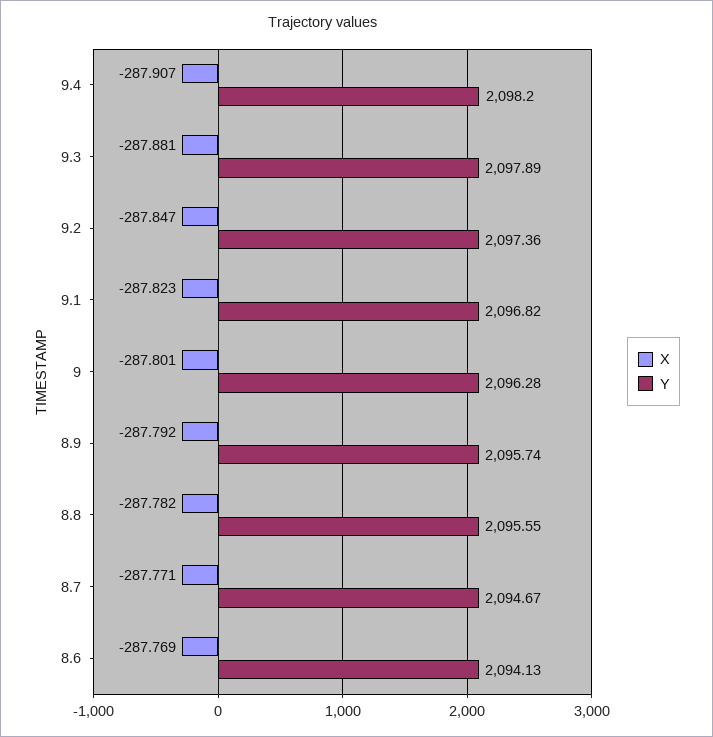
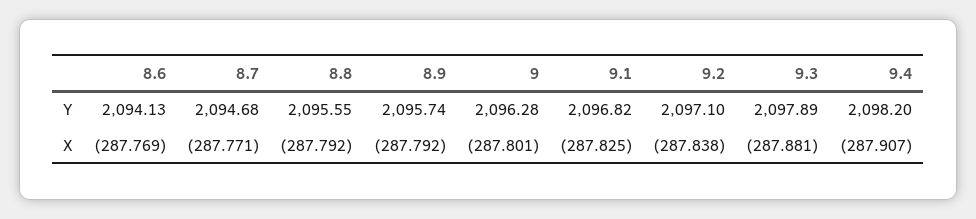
  {
    "X": {
      "9.4": -287.907,
      "9.3": -287.881,
-     "9.2": -287.847,
+     "9.2": -287.838,
-     "9.1": -287.823,
+     "9.1": -287.825,
      "9": -287.801,
      "8.9": -287.792,
-     "8.8": -287.782,
+     "8.8": -287.792,
      "8.7": -287.771,
      "8.6": -287.769
    },
    "Y": {
      "9.4": 2098.2,
      "9.3": 2097.89,
-     "9.2": 2097.36,
+     "9.2": 2097.1,
      "9.1": 2096.82,
      "9": 2096.28,
      "8.9": 2095.74,
      "8.8": 2095.55,
-     "8.7": 2094.67,
+     "8.7": 2094.68,
      "8.6": 2094.13
    }
  }

